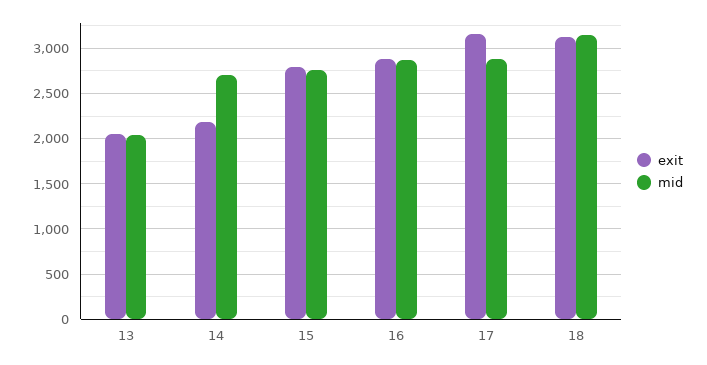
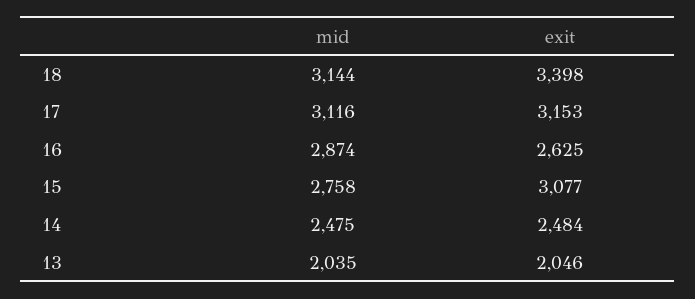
  {
    "exit": {
      "13": 2046,
-     "14": 2200,
+     "14": 2484,
-     "15": 2800,
+     "15": 3077,
-     "16": 2900,
+     "16": 2625,
      "17": 3153,
-     "18": 3100
+     "18": 3398
    },
    "mid": {
      "13": 2035,
-     "14": 2700,
+     "14": 2475,
      "15": 2758,
      "16": 2874,
-     "17": 2900,
+     "17": 3116,
      "18": 3144
    }
  }

